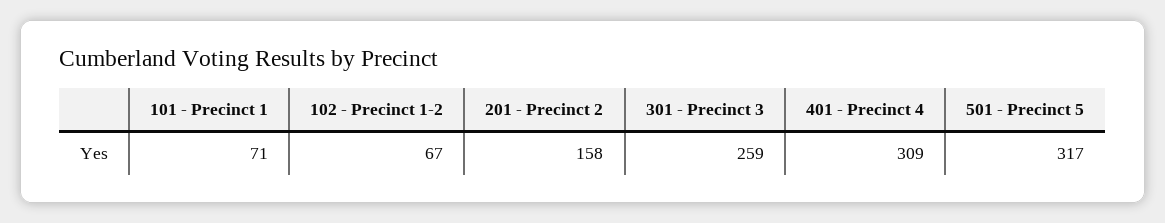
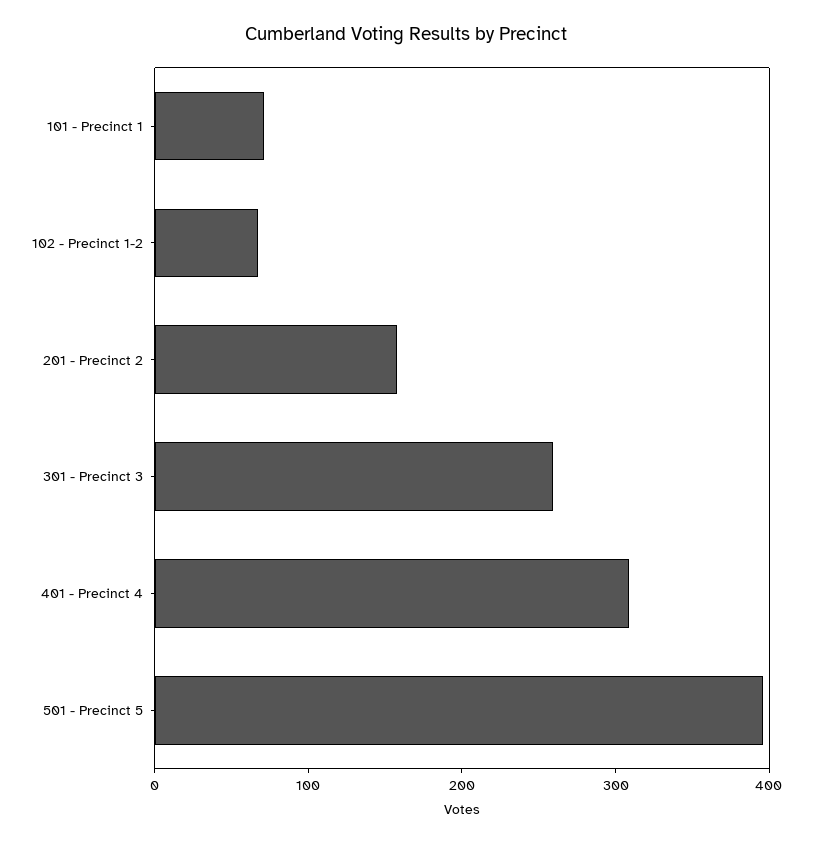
  {
    "101 - Precinct 1": 71,
    "102 - Precinct 1-2": 67,
    "201 - Precinct 2": 158,
    "301 - Precinct 3": 259,
    "401 - Precinct 4": 309,
-   "501 - Precinct 5": 317
+   "501 - Precinct 5": 400
  }

